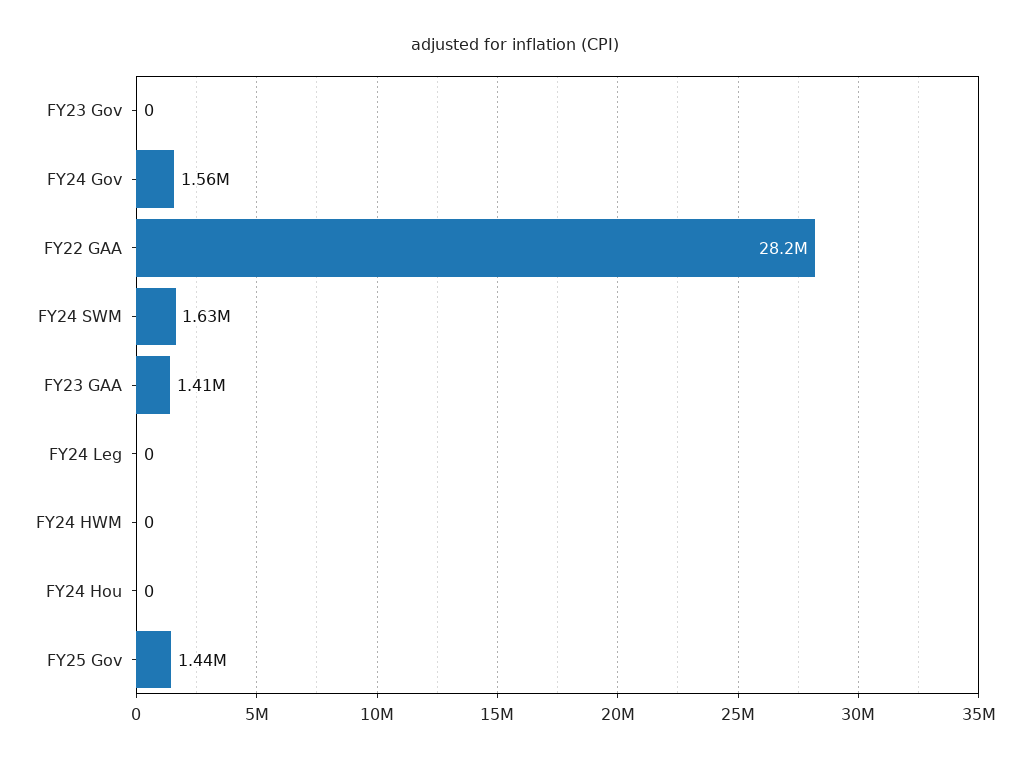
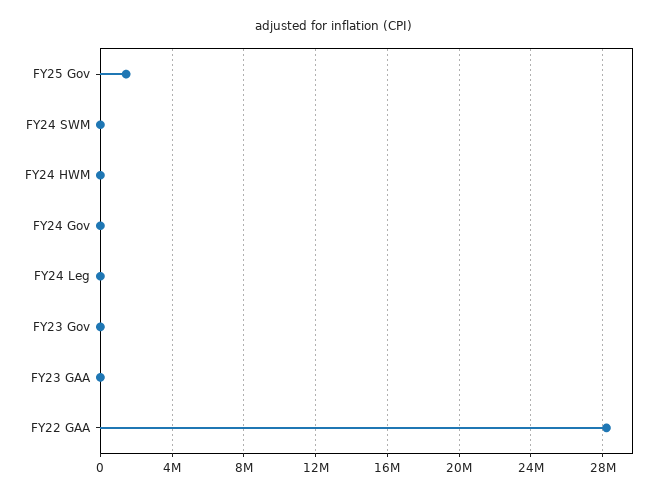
  {
    "FY23 Gov": 0,
-   "FY24 Gov": 1560000,
+   "FY24 Gov": 0,
    "FY22 GAA": 28200000,
-   "FY24 SWM": 1630000,
+   "FY24 SWM": 0,
-   "FY23 GAA": 1410000,
+   "FY23 GAA": 0,
    "FY24 Leg": 0,
    "FY24 HWM": 0,
-   "FY24 Hou": 0,
    "FY25 Gov": 1440000
  }

